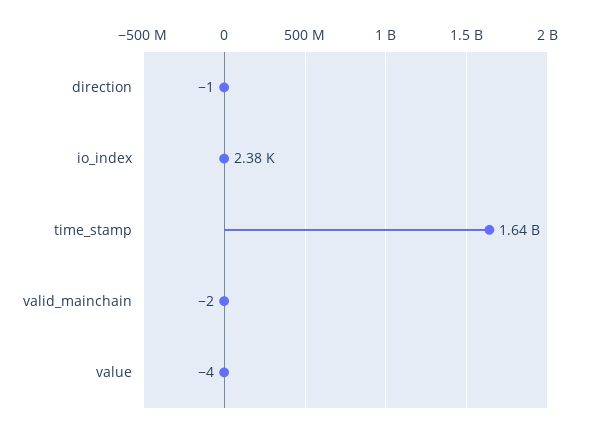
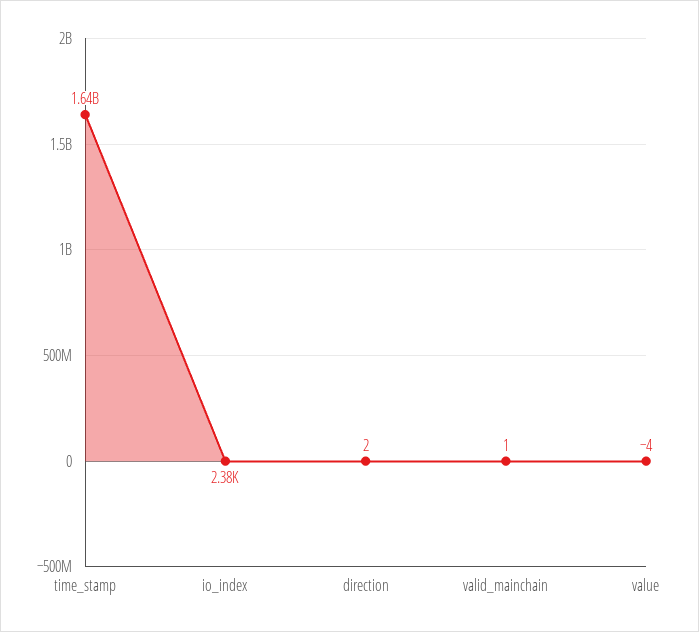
  {
-   "direction": -1,
+   "direction": 2,
    "io_index": 2380,
    "time_stamp": 1640000000,
-   "valid_mainchain": -2,
+   "valid_mainchain": 1,
    "value": -4
  }

